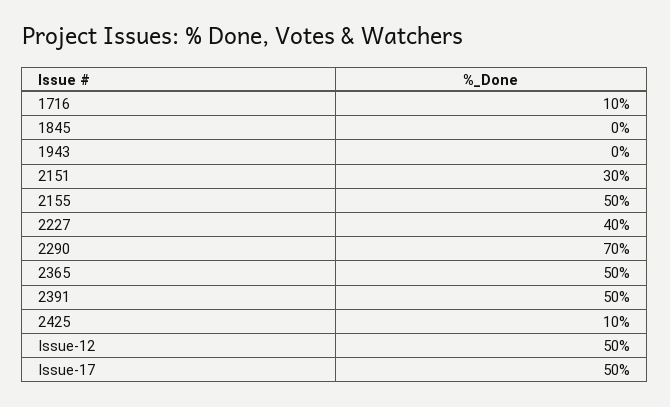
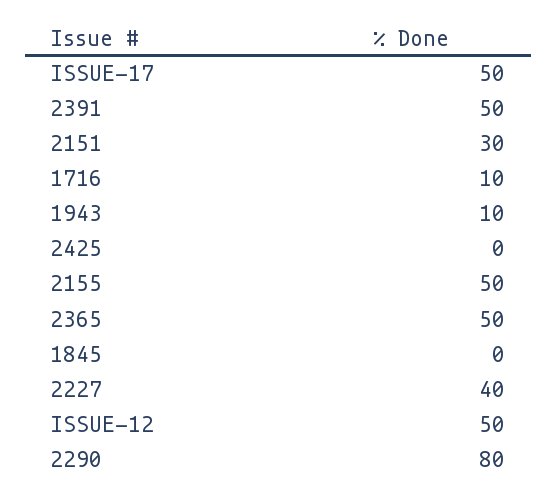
  {
    "1716": 10,
    "1845": 0,
-   "1943": 0,
+   "1943": 10,
    "2151": 30,
    "2155": 50,
    "2227": 40,
-   "2290": 70,
+   "2290": 80,
    "2365": 50,
    "2391": 50,
-   "2425": 10,
+   "2425": 0,
    "Issue-12": 50,
    "Issue-17": 50
  }

